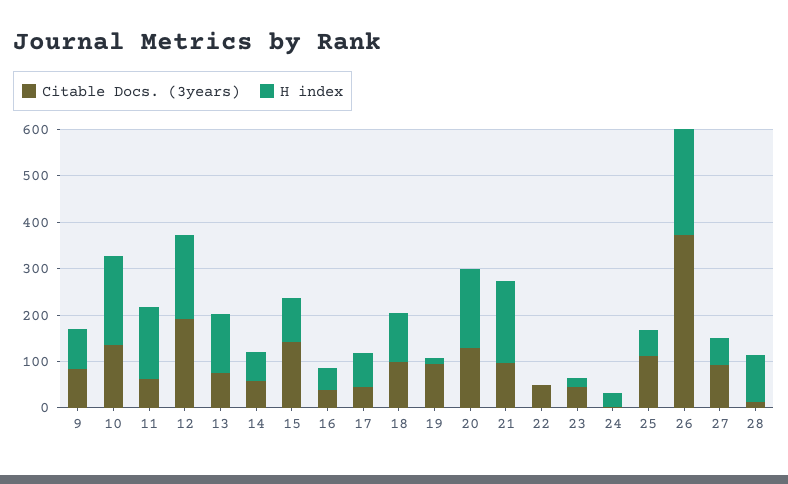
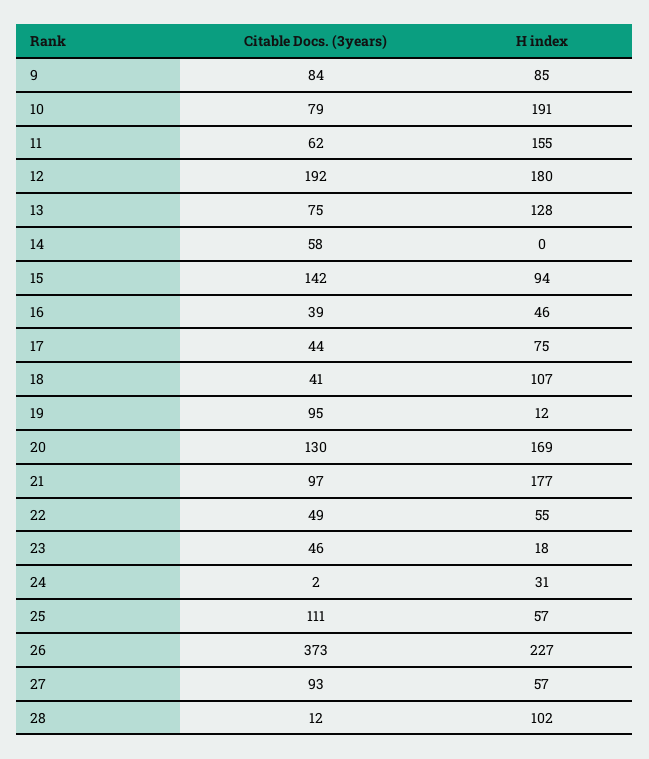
  {
    "Citable Docs. (3years)": {
      "9": 84,
-     "10": 140,
+     "10": 79,
      "11": 62,
      "12": 192,
      "13": 75,
      "14": 58,
      "15": 142,
      "16": 39,
      "17": 44,
-     "18": 100,
+     "18": 41,
      "19": 95,
      "20": 130,
      "21": 97,
      "22": 49,
      "23": 46,
      "24": 2,
      "25": 111,
      "26": 373,
      "27": 93,
      "28": 12
    },
    "H index": {
      "9": 85,
      "10": 191,
      "11": 155,
      "12": 180,
      "13": 128,
-     "14": 60,
+     "14": 0,
      "15": 94,
      "16": 46,
      "17": 75,
      "18": 107,
      "19": 12,
      "20": 169,
      "21": 177,
-     "22": 0,
+     "22": 55,
      "23": 18,
      "24": 31,
      "25": 57,
      "26": 227,
      "27": 57,
      "28": 102
    }
  }

